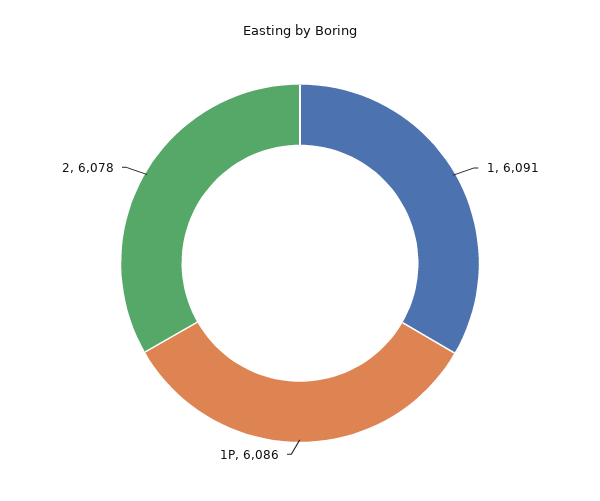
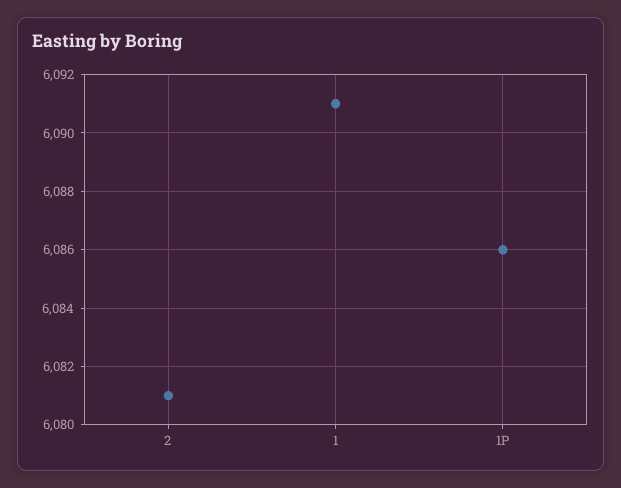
  {
    "1": 6091,
    "1P": 6086,
-   "2": 6078
+   "2": 6081
  }

